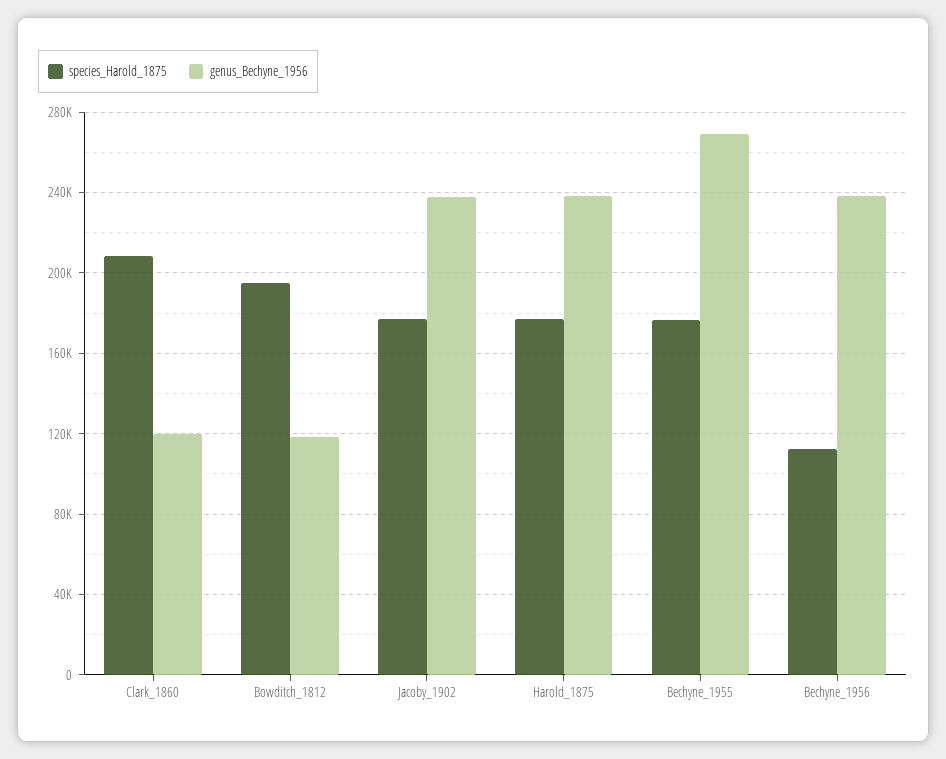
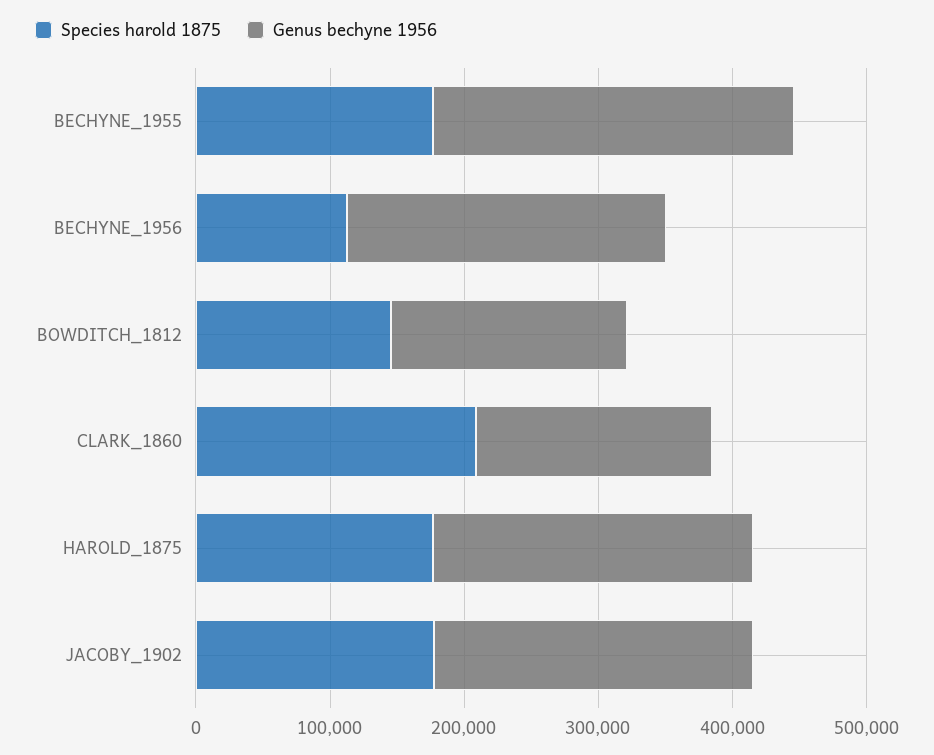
  {
    "species_Harold_1875": {
      "Clark_1860": 210000,
-     "Bowditch_1812": 195000,
+     "Bowditch_1812": 140000,
      "Jacoby_1902": 175000,
      "Harold_1875": 175000,
      "Bechyne_1955": 175000,
      "Bechyne_1956": 110000
    },
    "genus_Bechyne_1956": {
-     "Clark_1860": 120000,
+     "Clark_1860": 180000,
-     "Bowditch_1812": 120000,
+     "Bowditch_1812": 180000,
      "Jacoby_1902": 240000,
      "Harold_1875": 240000,
      "Bechyne_1955": 270000,
      "Bechyne_1956": 240000
    }
  }

